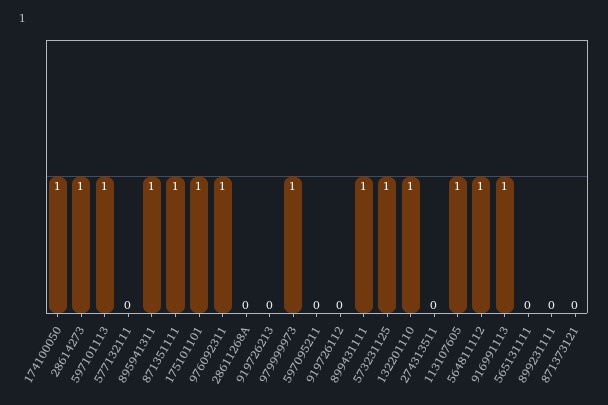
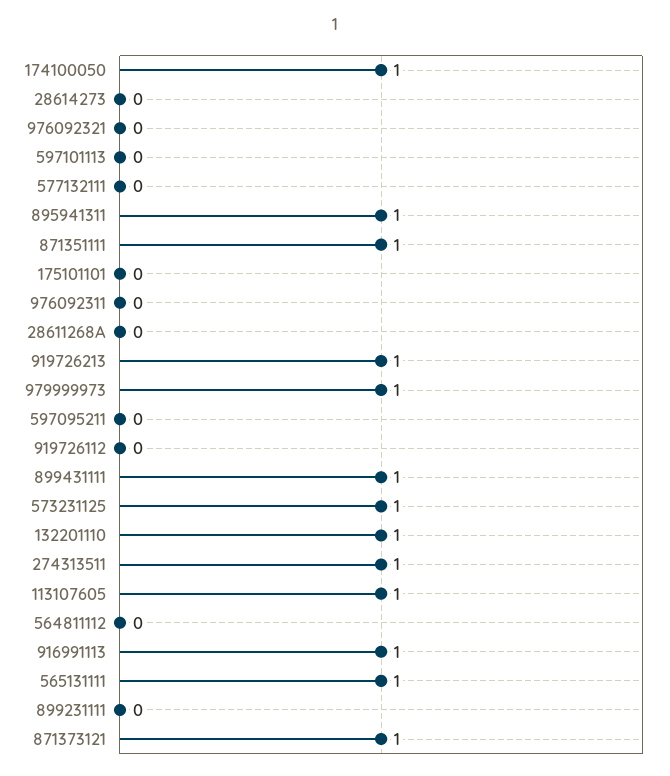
  {
    "174100050": 1,
-   "28614273": 1,
+   "28614273": 0,
-   "597101113": 1,
+   "597101113": 0,
    "577132111": 0,
    "895941311": 1,
    "871351111": 1,
-   "175101101": 1,
+   "175101101": 0,
-   "976092311": 1,
+   "976092311": 0,
    "28611268A": 0,
-   "919726213": 0,
+   "919726213": 1,
    "979999973": 1,
    "597095211": 0,
    "919726112": 0,
    "899431111": 1,
    "573231125": 1,
    "132201110": 1,
-   "274313511": 0,
+   "274313511": 1,
    "113107605": 1,
-   "564811112": 1,
+   "564811112": 0,
    "916991113": 1,
-   "565131111": 0,
+   "565131111": 1,
    "899231111": 0,
-   "871373121": 0
+   "871373121": 1,
+   "976092321": 0
  }

